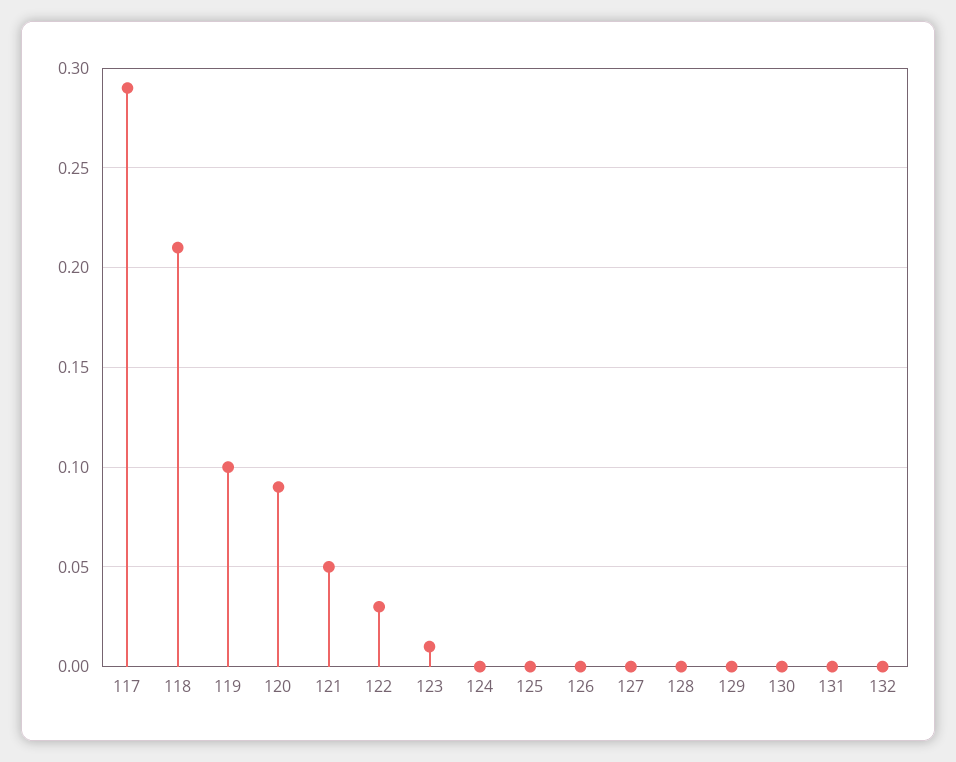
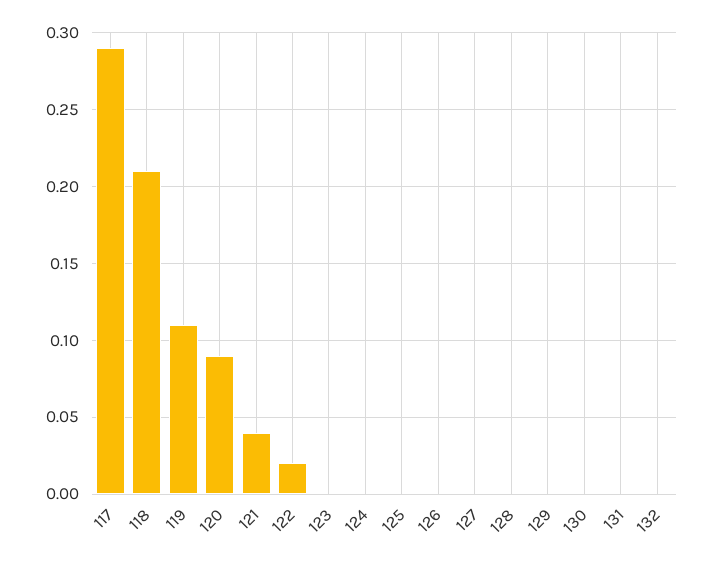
  {
    "117": 0.29,
    "118": 0.21,
-   "119": 0.1,
+   "119": 0.11,
    "120": 0.09,
-   "121": 0.05,
+   "121": 0.04,
-   "122": 0.03,
+   "122": 0.02,
-   "123": 0.01,
+   "123": 0,
    "124": 0,
    "125": 0,
    "126": 0,
    "127": 0,
    "128": 0,
    "129": 0,
    "130": 0,
    "131": 0,
    "132": 0
  }

